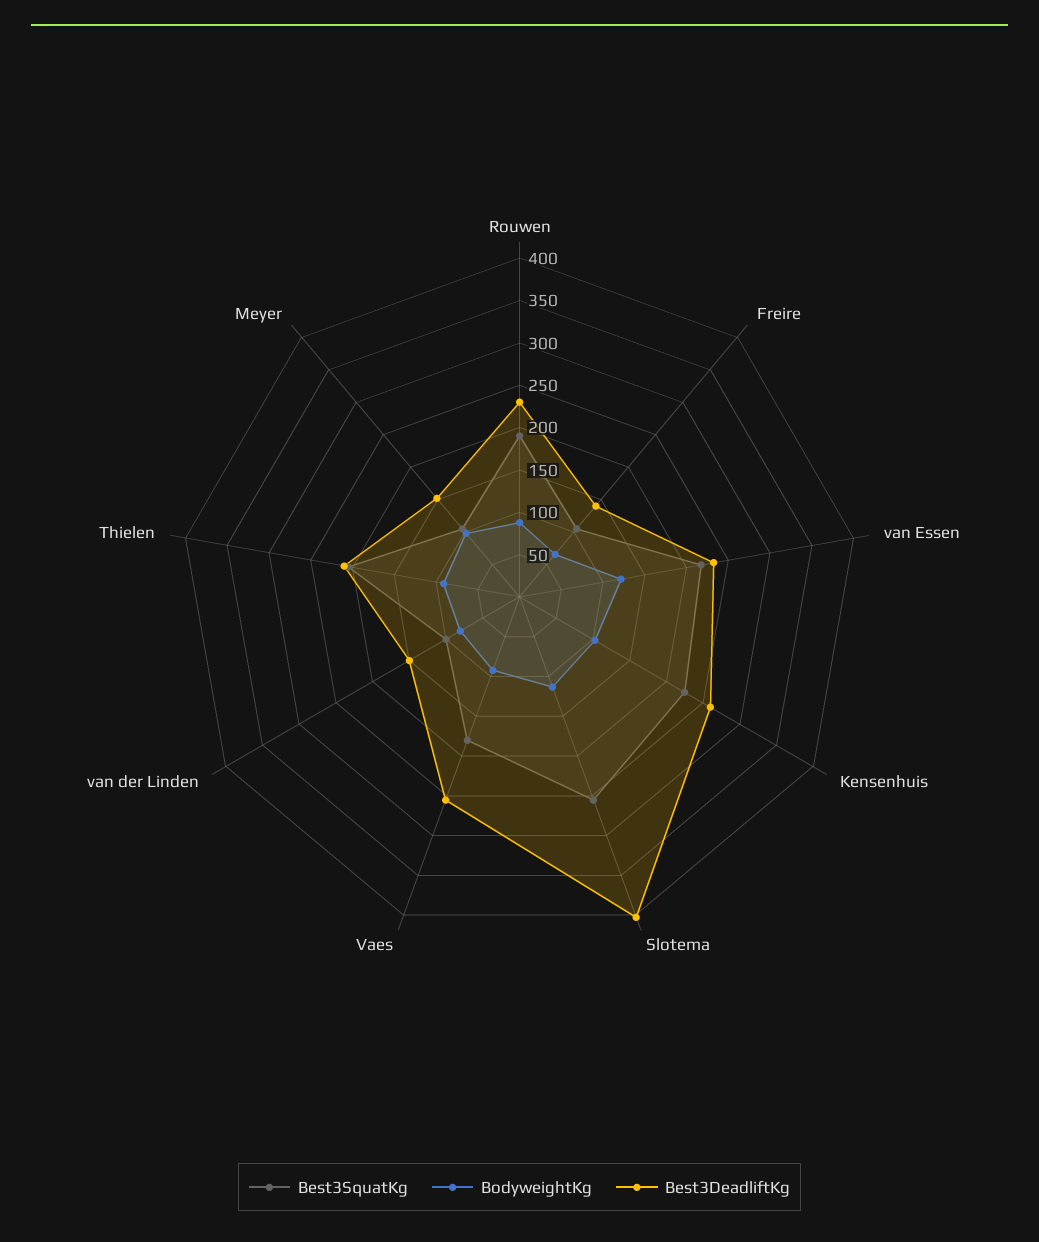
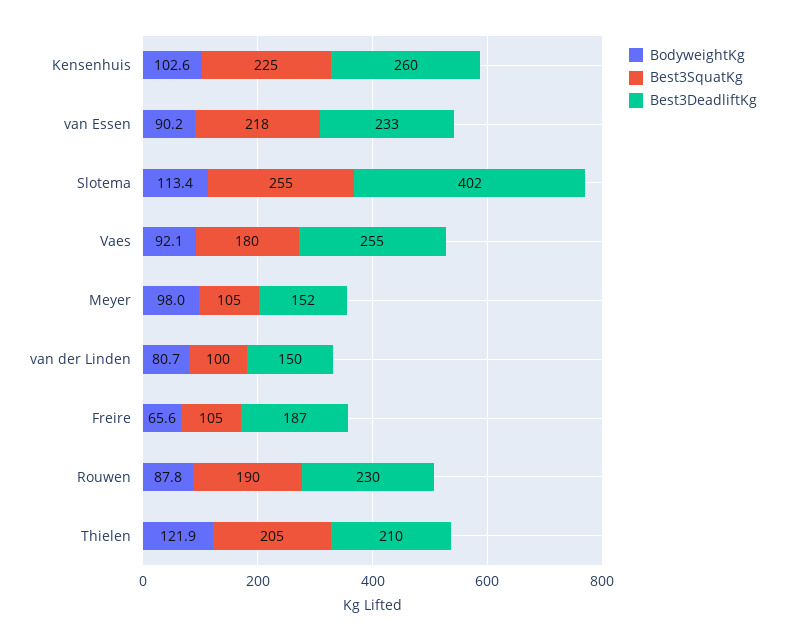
  {
    "Best3SquatKg": {
      "Rouwen": 190,
      "Freire": 105,
      "van Essen": 218,
      "Kensenhuis": 225,
      "Slotema": 255,
      "Vaes": 180,
      "van der Linden": 100,
      "Thielen": 205,
      "Meyer": 105
    },
    "BodyweightKg": {
      "Rouwen": 87.8,
      "Freire": 65.6,
-     "van Essen": 120,
+     "van Essen": 90.2,
      "Kensenhuis": 102.6,
      "Slotema": 113.4,
      "Vaes": 92.1,
      "van der Linden": 80.7,
-     "Thielen": 90,
+     "Thielen": 121.9,
      "Meyer": 98
    },
    "Best3DeadliftKg": {
      "Rouwen": 230,
-     "Freire": 140,
+     "Freire": 187,
      "van Essen": 233,
      "Kensenhuis": 260,
      "Slotema": 402,
      "Vaes": 255,
      "van der Linden": 150,
      "Thielen": 210,
      "Meyer": 152
    }
  }

